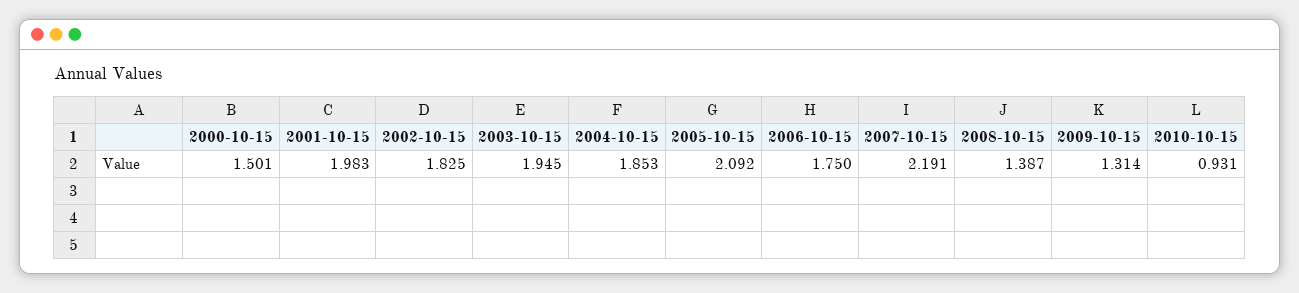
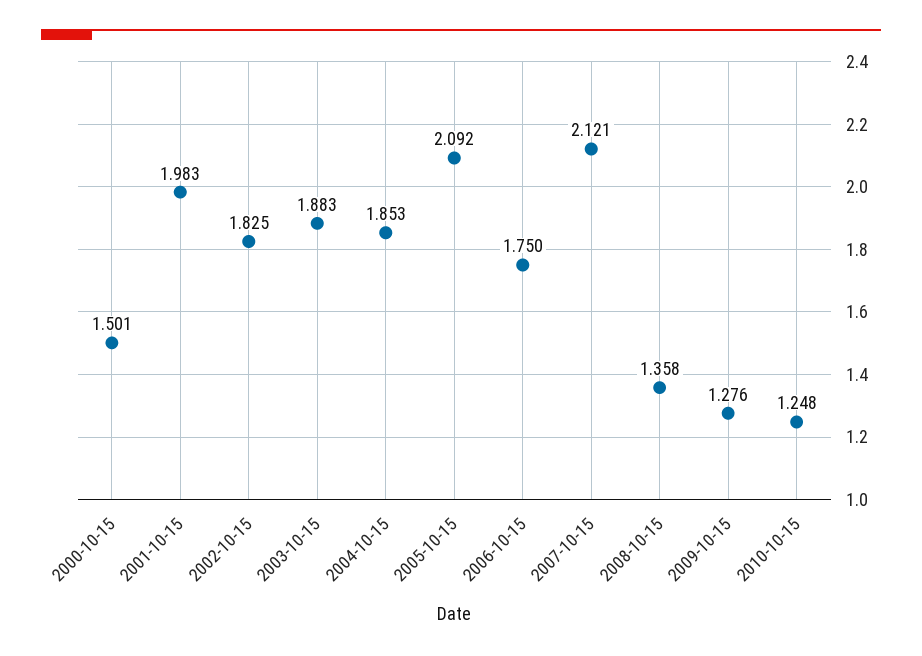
  {
    "2000-10-15": 1.501,
    "2001-10-15": 1.983,
    "2002-10-15": 1.825,
-   "2003-10-15": 1.945,
+   "2003-10-15": 1.883,
    "2004-10-15": 1.853,
    "2005-10-15": 2.092,
    "2006-10-15": 1.75,
-   "2007-10-15": 2.191,
+   "2007-10-15": 2.121,
-   "2008-10-15": 1.387,
+   "2008-10-15": 1.358,
-   "2009-10-15": 1.314,
+   "2009-10-15": 1.276,
-   "2010-10-15": 0.931
+   "2010-10-15": 1.248
  }

